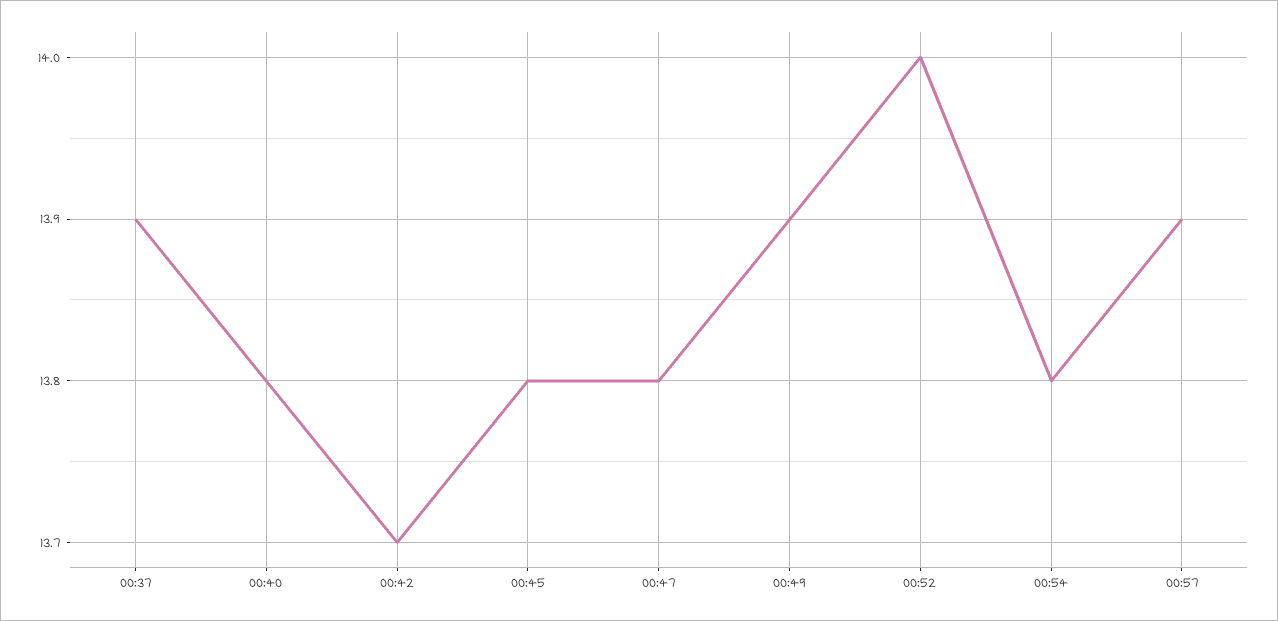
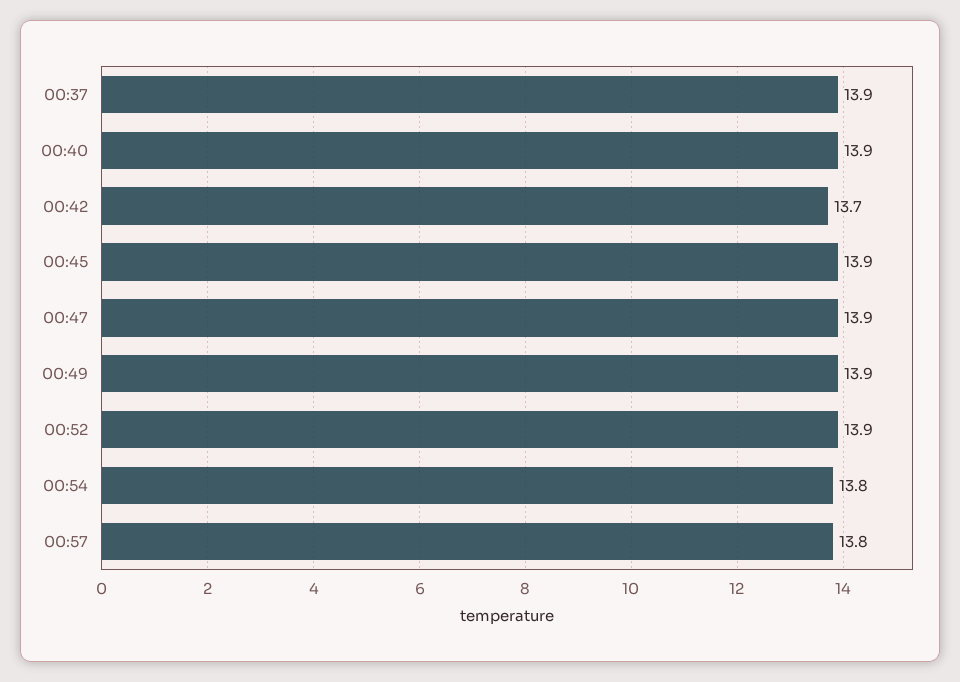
  {
    "00:37": 13.9,
-   "00:40": 13.8,
+   "00:40": 13.9,
    "00:42": 13.7,
-   "00:45": 13.8,
+   "00:45": 13.9,
-   "00:47": 13.8,
+   "00:47": 13.9,
    "00:49": 13.9,
-   "00:52": 14,
+   "00:52": 13.9,
    "00:54": 13.8,
-   "00:57": 13.9
+   "00:57": 13.8
  }

